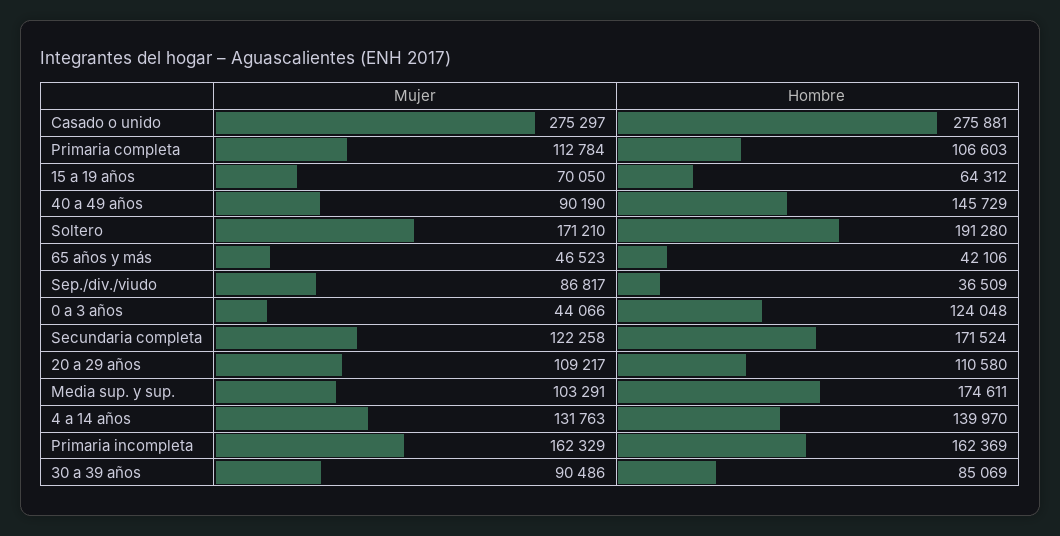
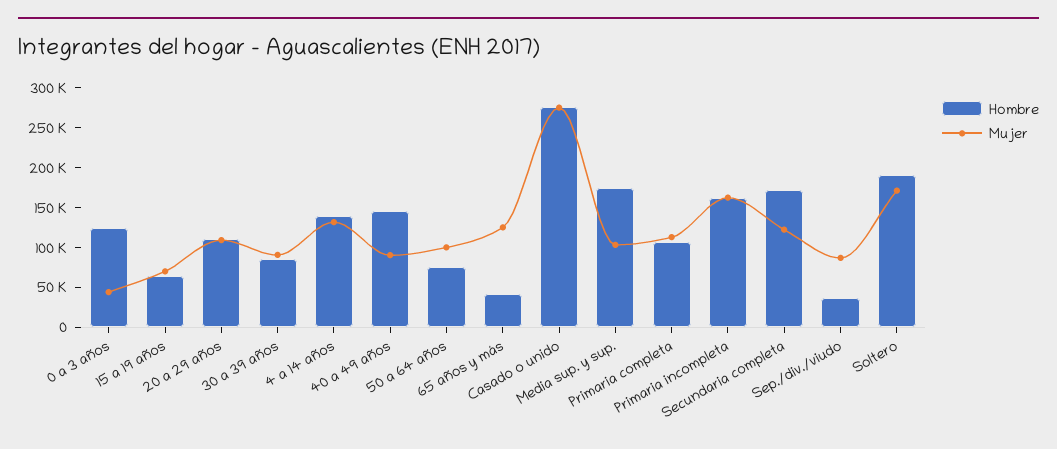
  {
    "Mujer": {
      "Casado o unido": 275297,
      "Primaria completa": 112784,
      "15 a 19 años": 70050,
      "40 a 49 años": 90190,
      "Soltero": 171210,
-     "65 años y más": 46523,
+     "65 años y más": 125000,
      "Sep./div./viudo": 86817,
      "0 a 3 años": 44066,
      "Secundaria completa": 122258,
      "20 a 29 años": 109217,
      "Media sup. y sup.": 103291,
      "4 a 14 años": 131763,
      "Primaria incompleta": 162329,
-     "30 a 39 años": 90486
+     "30 a 39 años": 90486,
+     "50 a 64 años": 100000
    },
    "Hombre": {
      "Casado o unido": 275881,
      "Primaria completa": 106603,
      "15 a 19 años": 64312,
      "40 a 49 años": 145729,
      "Soltero": 191280,
      "65 años y más": 42106,
      "Sep./div./viudo": 36509,
      "0 a 3 años": 124048,
      "Secundaria completa": 171524,
      "20 a 29 años": 110580,
      "Media sup. y sup.": 174611,
      "4 a 14 años": 139970,
      "Primaria incompleta": 162369,
-     "30 a 39 años": 85069
+     "30 a 39 años": 85069,
+     "50 a 64 años": 75000
    }
  }

